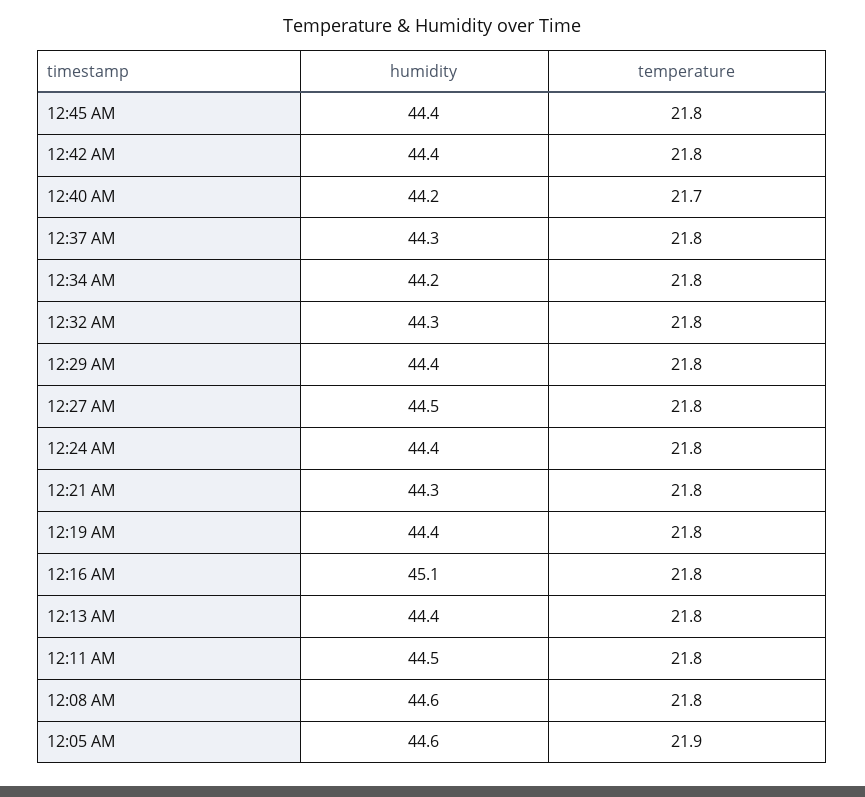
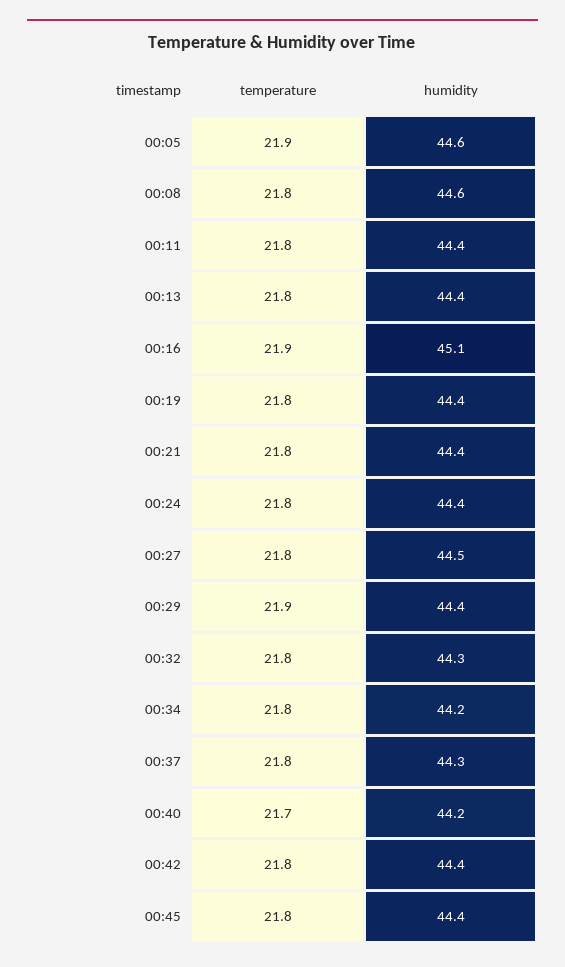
  {
    "humidity": {
      "12:45 AM": 44.4,
      "12:42 AM": 44.4,
      "12:40 AM": 44.2,
      "12:37 AM": 44.3,
      "12:34 AM": 44.2,
      "12:32 AM": 44.3,
      "12:29 AM": 44.4,
      "12:27 AM": 44.5,
      "12:24 AM": 44.4,
-     "12:21 AM": 44.3,
+     "12:21 AM": 44.4,
      "12:19 AM": 44.4,
      "12:16 AM": 45.1,
      "12:13 AM": 44.4,
-     "12:11 AM": 44.5,
+     "12:11 AM": 44.4,
      "12:08 AM": 44.6,
      "12:05 AM": 44.6
    },
    "temperature": {
      "12:45 AM": 21.8,
      "12:42 AM": 21.8,
      "12:40 AM": 21.7,
      "12:37 AM": 21.8,
      "12:34 AM": 21.8,
      "12:32 AM": 21.8,
-     "12:29 AM": 21.8,
+     "12:29 AM": 21.9,
      "12:27 AM": 21.8,
      "12:24 AM": 21.8,
      "12:21 AM": 21.8,
      "12:19 AM": 21.8,
-     "12:16 AM": 21.8,
+     "12:16 AM": 21.9,
      "12:13 AM": 21.8,
      "12:11 AM": 21.8,
      "12:08 AM": 21.8,
      "12:05 AM": 21.9
    }
  }

